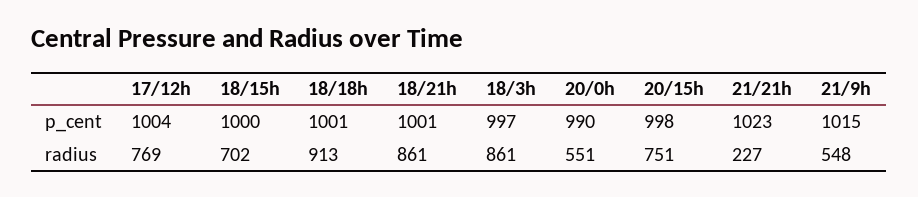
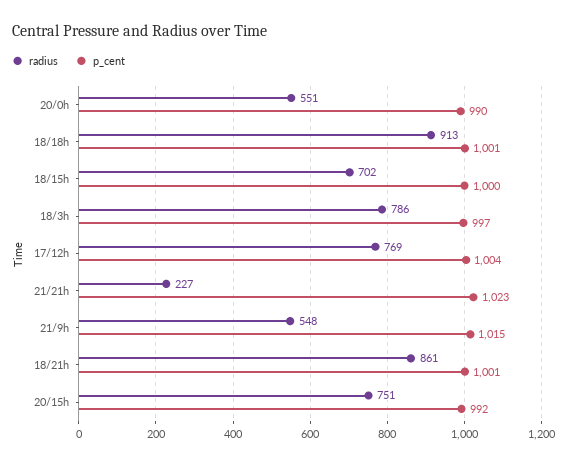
  {
    "p_cent": {
      "17/12h": 1004,
      "18/15h": 1000,
      "18/18h": 1001,
      "18/21h": 1001,
      "18/3h": 997,
      "20/0h": 990,
-     "20/15h": 998,
+     "20/15h": 992,
      "21/21h": 1023,
      "21/9h": 1015
    },
    "radius": {
      "17/12h": 769,
      "18/15h": 702,
      "18/18h": 913,
      "18/21h": 861,
-     "18/3h": 861,
+     "18/3h": 786,
      "20/0h": 551,
      "20/15h": 751,
      "21/21h": 227,
      "21/9h": 548
    }
  }

